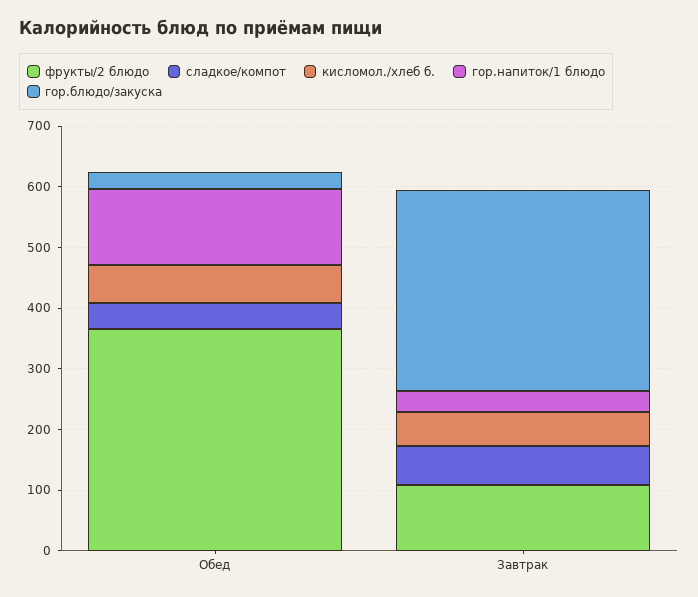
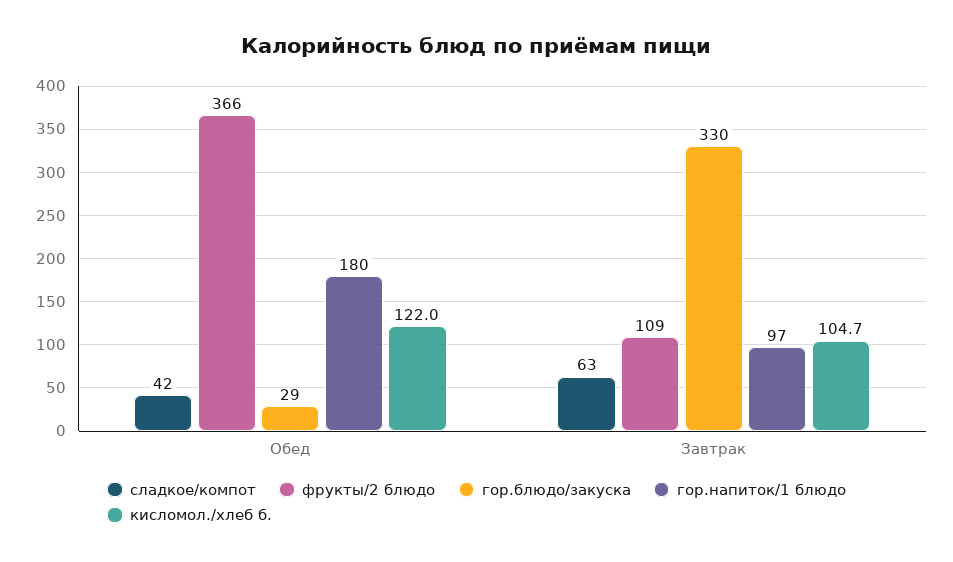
  {
    "фрукты/2 блюдо": {
      "Обед": 366,
      "Завтрак": 109
    },
    "сладкое/компот": {
      "Обед": 42,
      "Завтрак": 63
    },
    "кисломол./хлеб б.": {
-     "Обед": 60,
+     "Обед": 122,
-     "Завтрак": 60
+     "Завтрак": 104.7
    },
    "гор.напиток/1 блюдо": {
-     "Обед": 120,
+     "Обед": 180,
-     "Завтрак": 40
+     "Завтрак": 97
    },
    "гор.блюдо/закуска": {
      "Обед": 29,
      "Завтрак": 330
    }
  }

